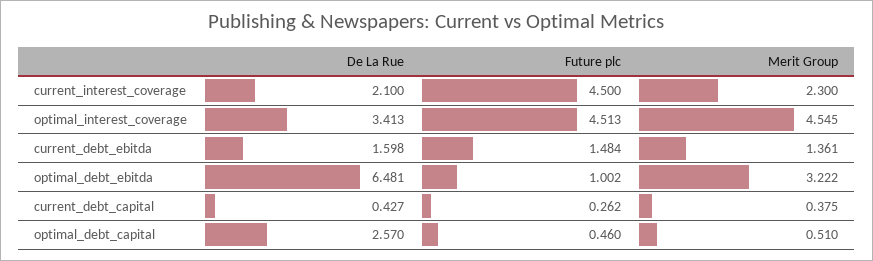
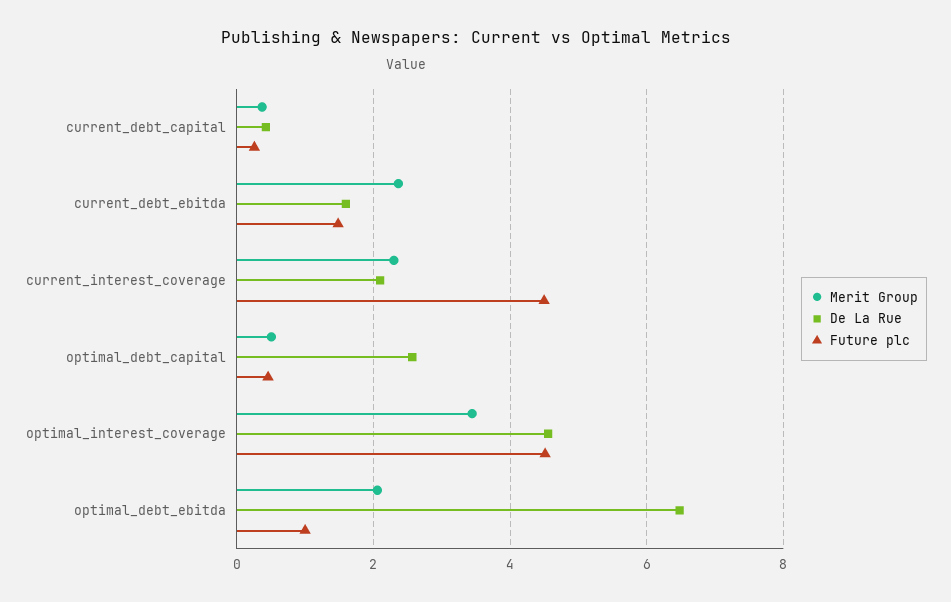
  {
    "De La Rue": {
      "current_interest_coverage": 2.1,
-     "optimal_interest_coverage": 3.413,
+     "optimal_interest_coverage": 4.6,
      "current_debt_ebitda": 1.598,
      "optimal_debt_ebitda": 6.481,
      "current_debt_capital": 0.427,
      "optimal_debt_capital": 2.57
    },
    "Future plc": {
      "current_interest_coverage": 4.5,
      "optimal_interest_coverage": 4.513,
      "current_debt_ebitda": 1.484,
      "optimal_debt_ebitda": 1.002,
      "current_debt_capital": 0.262,
      "optimal_debt_capital": 0.46
    },
    "Merit Group": {
      "current_interest_coverage": 2.3,
-     "optimal_interest_coverage": 4.545,
+     "optimal_interest_coverage": 3.4,
-     "current_debt_ebitda": 1.361,
+     "current_debt_ebitda": 2.4,
-     "optimal_debt_ebitda": 3.222,
+     "optimal_debt_ebitda": 2,
      "current_debt_capital": 0.375,
      "optimal_debt_capital": 0.51
    }
  }

